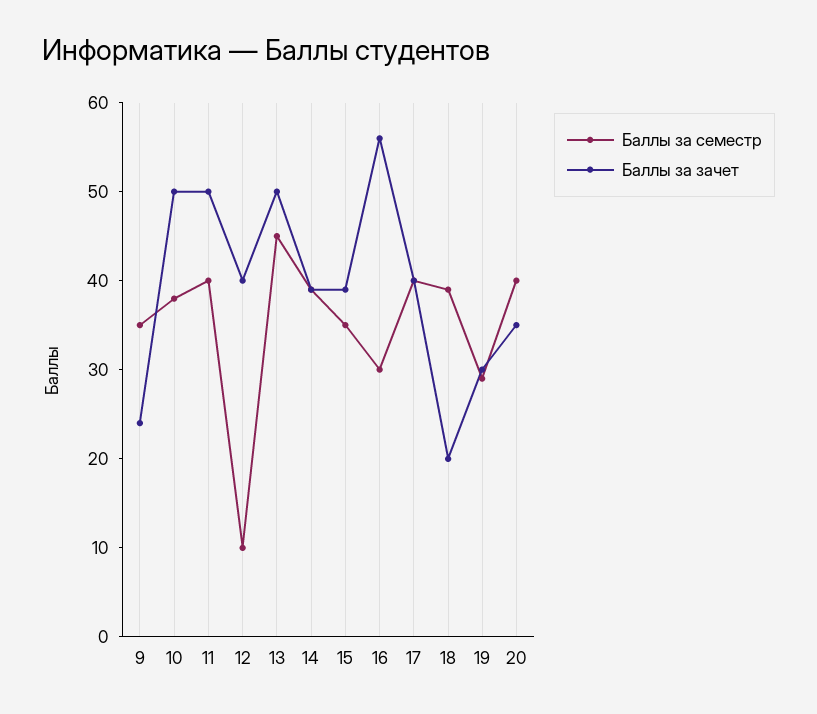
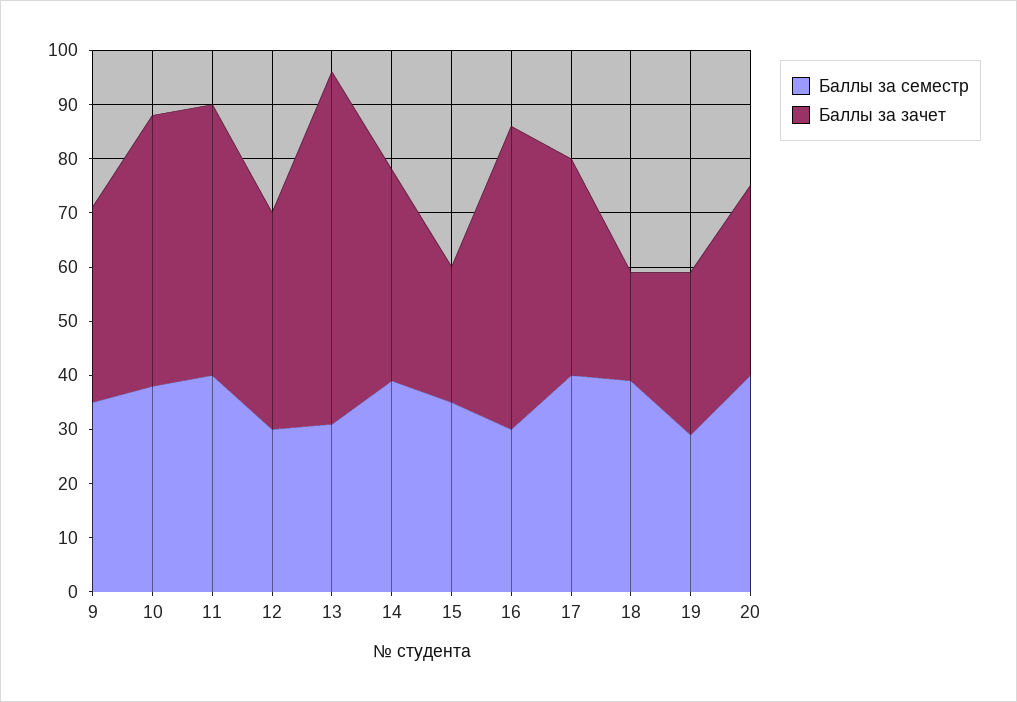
  {
    "Баллы за семестр": {
      "9": 35,
      "10": 38,
      "11": 40,
-     "12": 10,
+     "12": 30,
-     "13": 45,
+     "13": 30,
      "14": 39,
      "15": 35,
      "16": 30,
      "17": 40,
      "18": 39,
      "19": 29,
      "20": 40
    },
    "Баллы за зачет": {
-     "9": 24,
+     "9": 35,
      "10": 50,
      "11": 50,
      "12": 40,
-     "13": 50,
+     "13": 65,
      "14": 39,
-     "15": 39,
+     "15": 25,
      "16": 56,
      "17": 40,
      "18": 20,
      "19": 30,
      "20": 35
    }
  }

